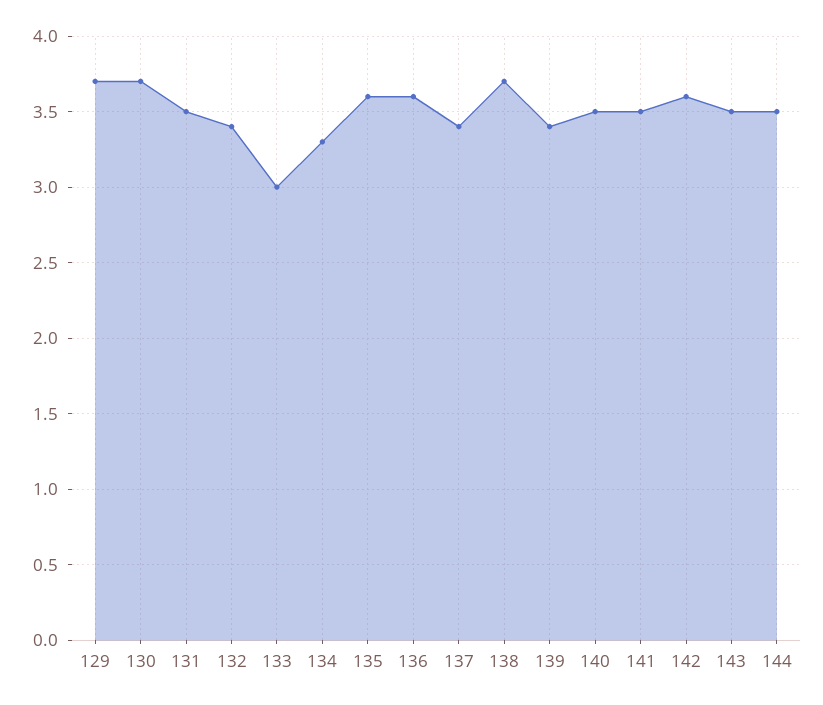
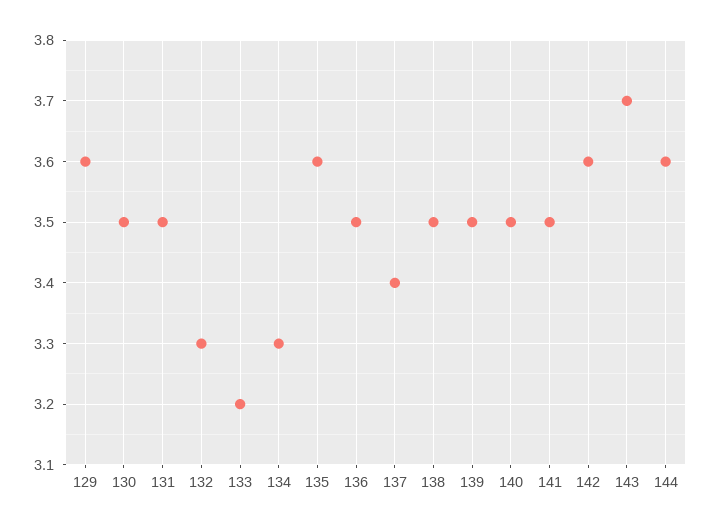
  {
-   "129": 3.7,
+   "129": 3.6,
-   "130": 3.7,
+   "130": 3.5,
    "131": 3.5,
-   "132": 3.4,
+   "132": 3.3,
-   "133": 3,
+   "133": 3.2,
    "134": 3.3,
    "135": 3.6,
-   "136": 3.6,
+   "136": 3.5,
    "137": 3.4,
-   "138": 3.7,
+   "138": 3.5,
-   "139": 3.4,
+   "139": 3.5,
    "140": 3.5,
    "141": 3.5,
    "142": 3.6,
-   "143": 3.5,
+   "143": 3.7,
-   "144": 3.5
+   "144": 3.6
  }

